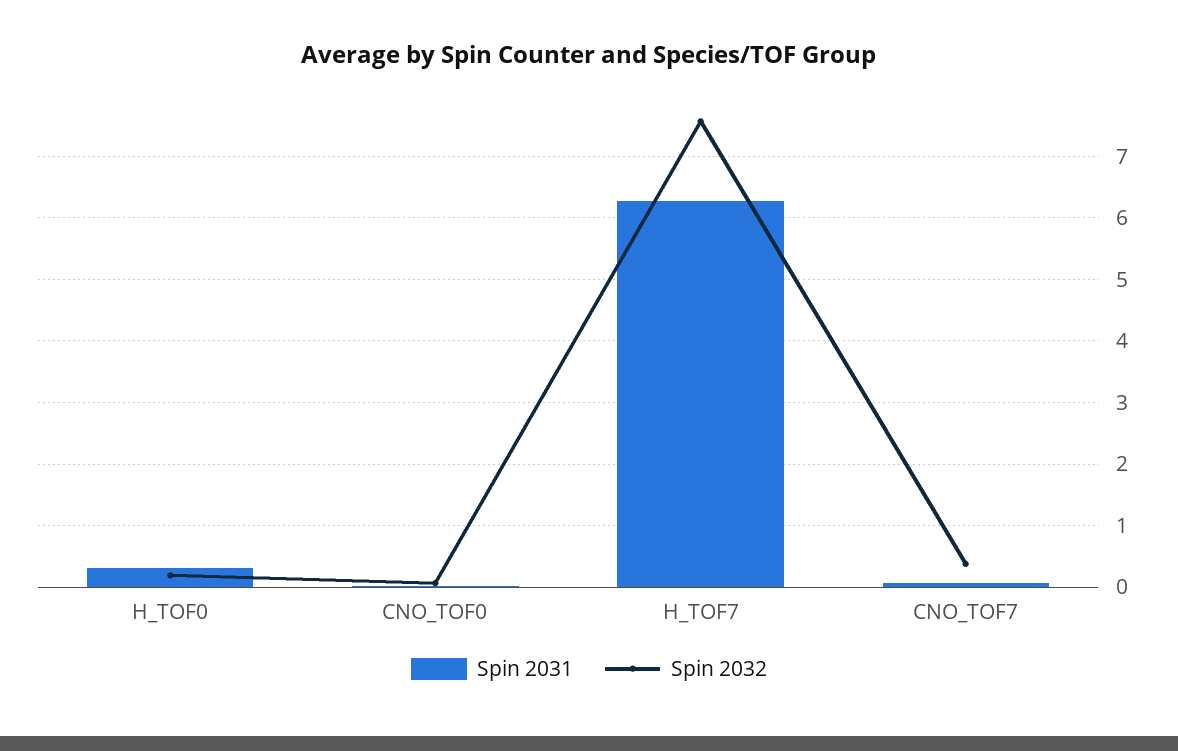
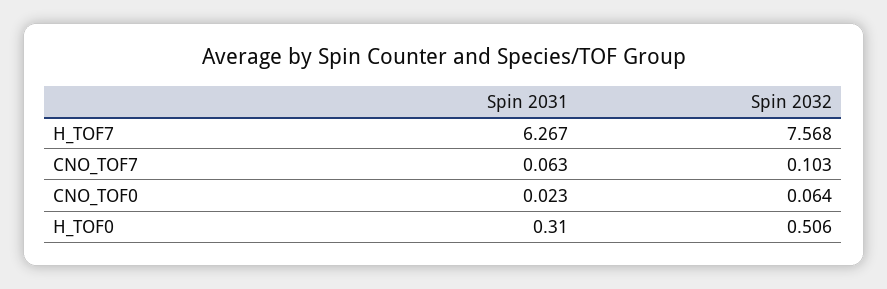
  {
    "Spin 2031": {
      "H_TOF0": 0.31,
      "CNO_TOF0": 0.023,
      "H_TOF7": 6.267,
      "CNO_TOF7": 0.063
    },
    "Spin 2032": {
-     "H_TOF0": 0.2,
+     "H_TOF0": 0.506,
      "CNO_TOF0": 0.064,
      "H_TOF7": 7.568,
-     "CNO_TOF7": 0.4
+     "CNO_TOF7": 0.103
    }
  }

